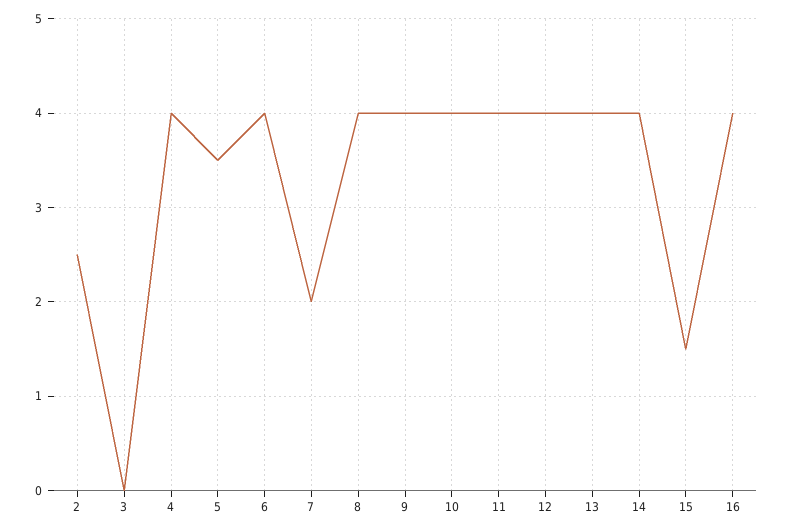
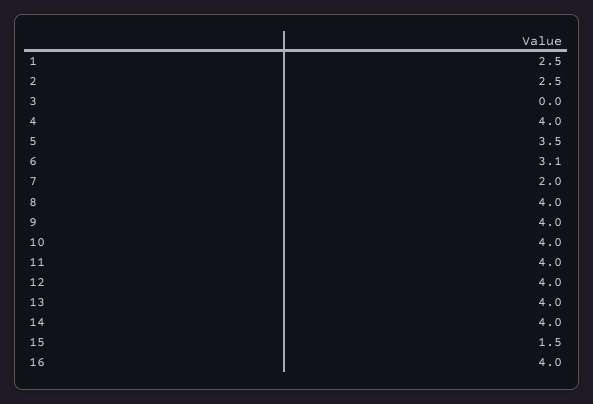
  {
    "2": 2.5,
    "3": 0,
    "4": 4,
    "5": 3.5,
-   "6": 4,
+   "6": 3.1,
    "7": 2,
    "8": 4,
    "9": 4,
    "10": 4,
    "11": 4,
    "12": 4,
    "13": 4,
    "14": 4,
    "15": 1.5,
-   "16": 4
+   "16": 4,
+   "1": 2.5
  }

